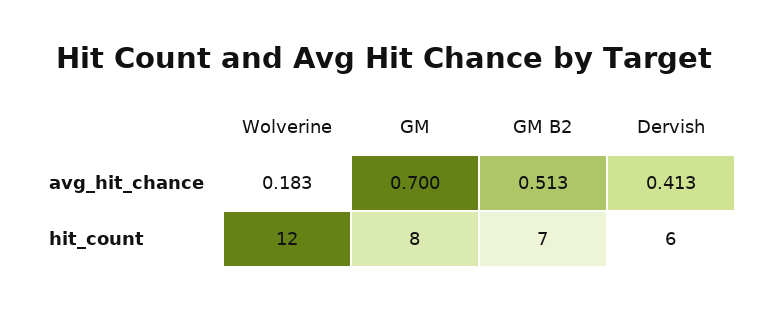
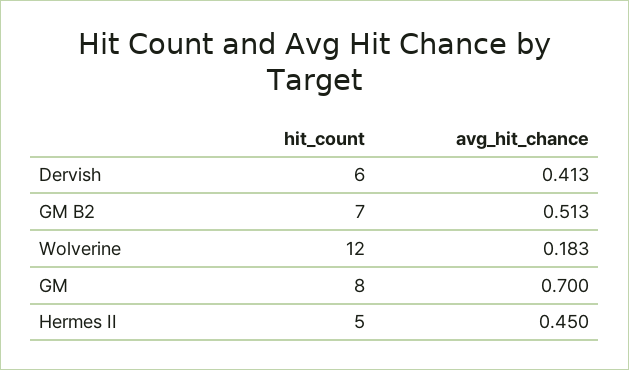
  {
    "Wolverine": {
      "avg_hit_chance": 0.183,
      "hit_count": 12
    },
    "GM": {
      "avg_hit_chance": 0.7,
      "hit_count": 8
    },
    "GM B2": {
      "avg_hit_chance": 0.513,
      "hit_count": 7
    },
    "Dervish": {
      "avg_hit_chance": 0.413,
      "hit_count": 6
-   }
+   },
+   "Hermes II": {
+     "hit_count": 5,
+     "avg_hit_chance": 0.45
+   }
  }

